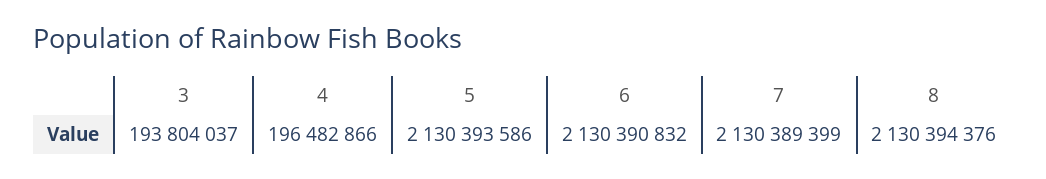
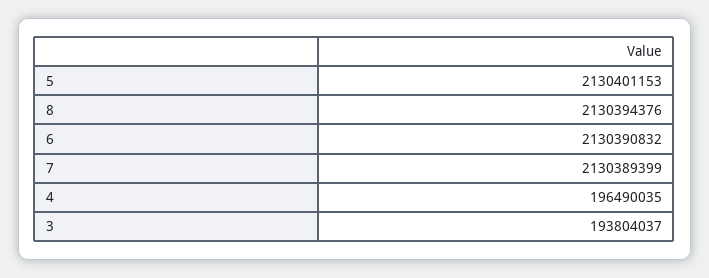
  {
    "3": 193804037,
-   "4": 196482866,
+   "4": 196490035,
-   "5": 2130393586,
+   "5": 2130401153,
    "6": 2130390832,
    "7": 2130389399,
    "8": 2130394376
  }

